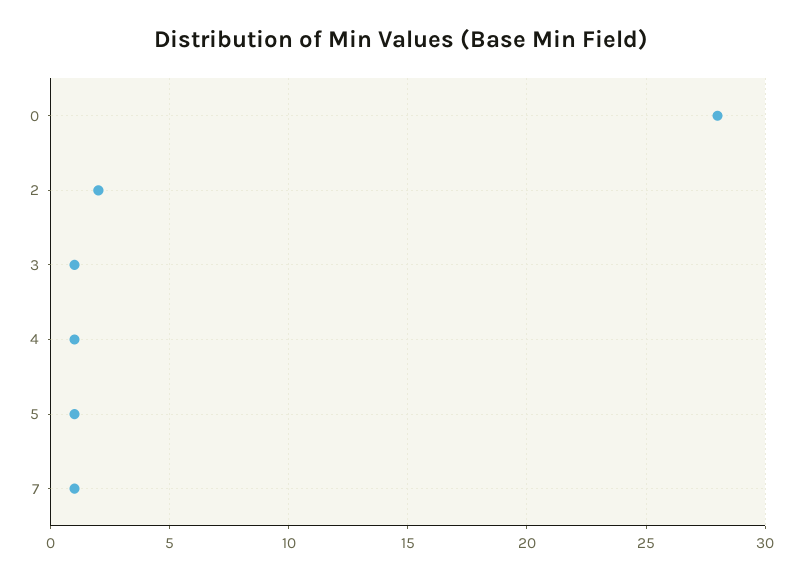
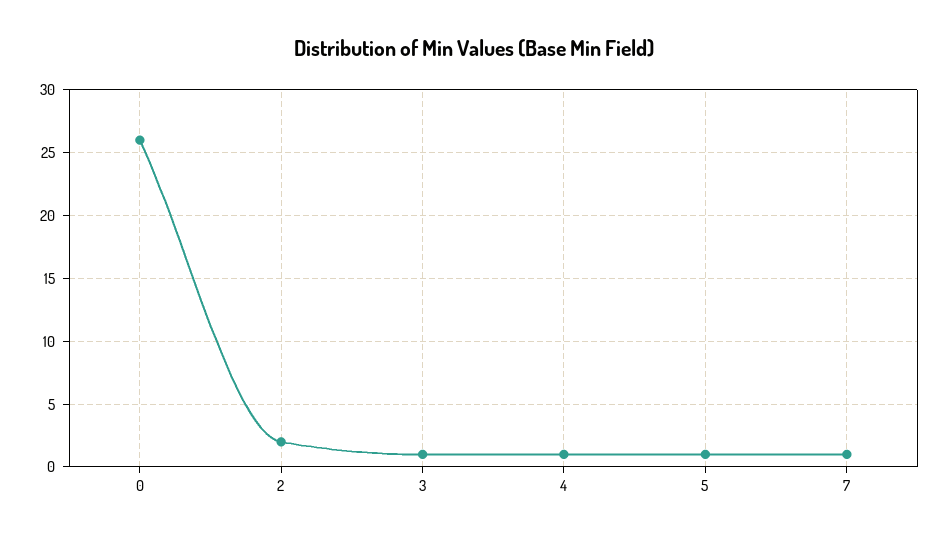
  {
-   "0": 28,
+   "0": 26,
    "2": 2,
    "3": 1,
    "4": 1,
    "5": 1,
    "7": 1
  }

